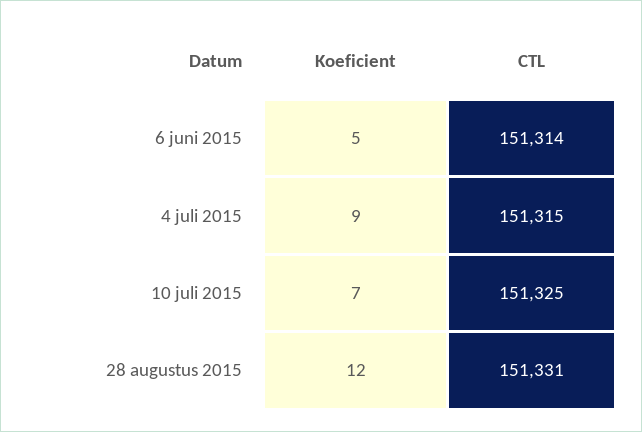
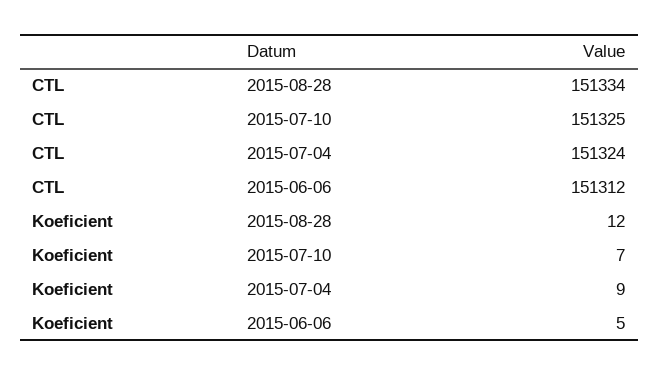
  {
    "Koeficient": {
      "6 juni 2015": 5,
      "4 juli 2015": 9,
      "10 juli 2015": 7,
      "28 augustus 2015": 12
    },
    "CTL": {
-     "6 juni 2015": 151314,
+     "6 juni 2015": 151312,
-     "4 juli 2015": 151315,
+     "4 juli 2015": 151324,
      "10 juli 2015": 151325,
-     "28 augustus 2015": 151331
+     "28 augustus 2015": 151334
    }
  }

